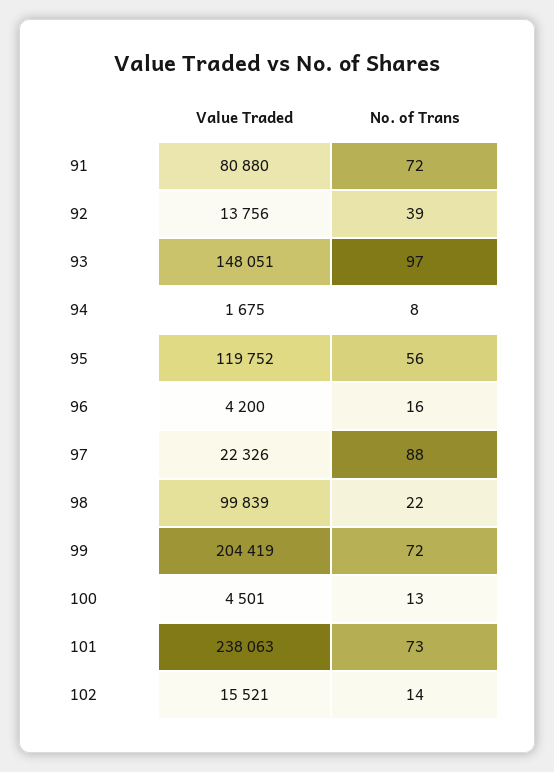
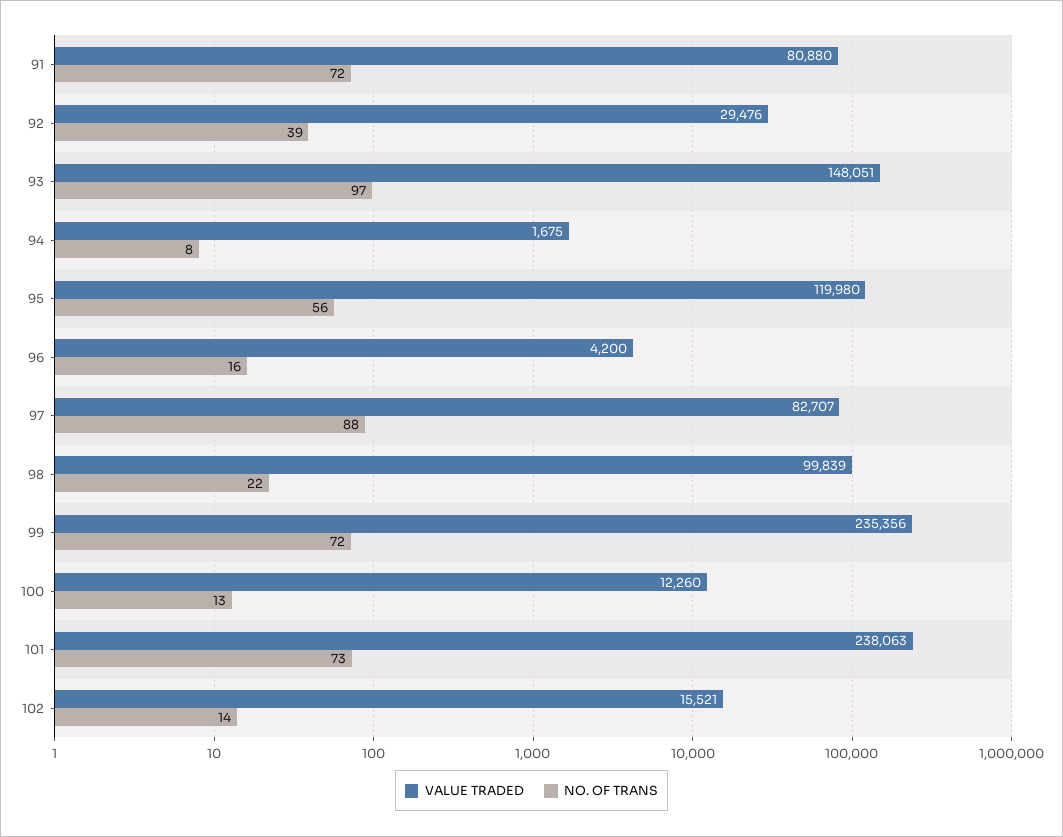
  {
    "Value Traded": {
      "91": 80880,
-     "92": 13756,
+     "92": 29476,
      "93": 148051,
      "94": 1675,
-     "95": 119752,
+     "95": 119980,
      "96": 4200,
-     "97": 22326,
+     "97": 82707,
      "98": 99839,
-     "99": 204419,
+     "99": 235356,
-     "100": 4501,
+     "100": 12260,
      "101": 238063,
      "102": 15521
    },
    "No. of Trans": {
      "91": 72,
      "92": 39,
      "93": 97,
      "94": 8,
      "95": 56,
      "96": 16,
      "97": 88,
      "98": 22,
      "99": 72,
      "100": 13,
      "101": 73,
      "102": 14
    }
  }

